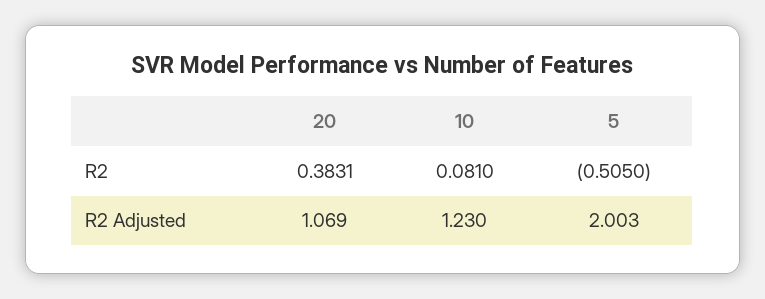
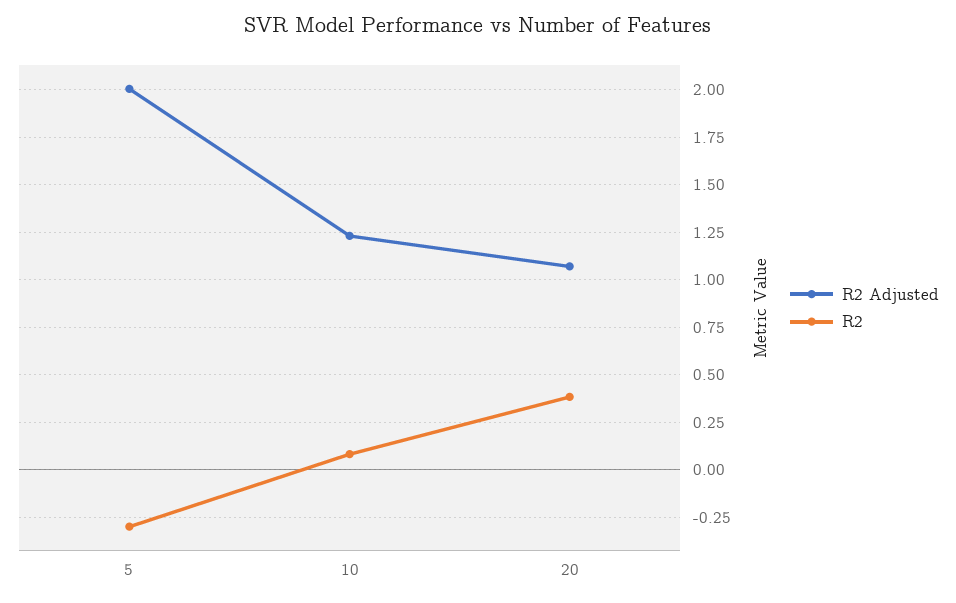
  {
    "R2": {
      "20": 0.3831,
      "10": 0.081,
-     "5": -0.505
+     "5": -0.3
    },
    "R2 Adjusted": {
      "20": 1.069,
      "10": 1.23,
      "5": 2.003
    }
  }

